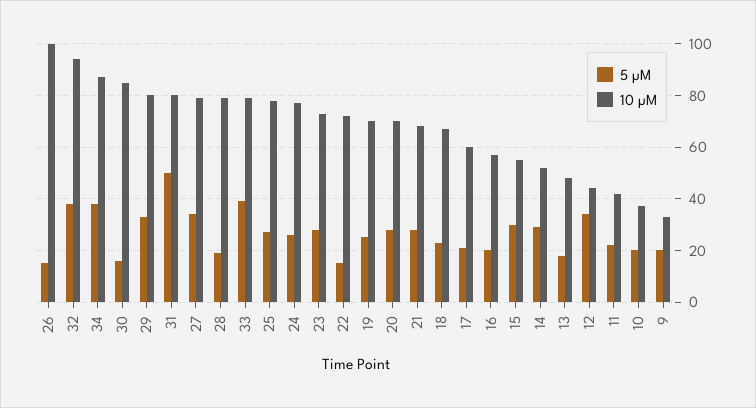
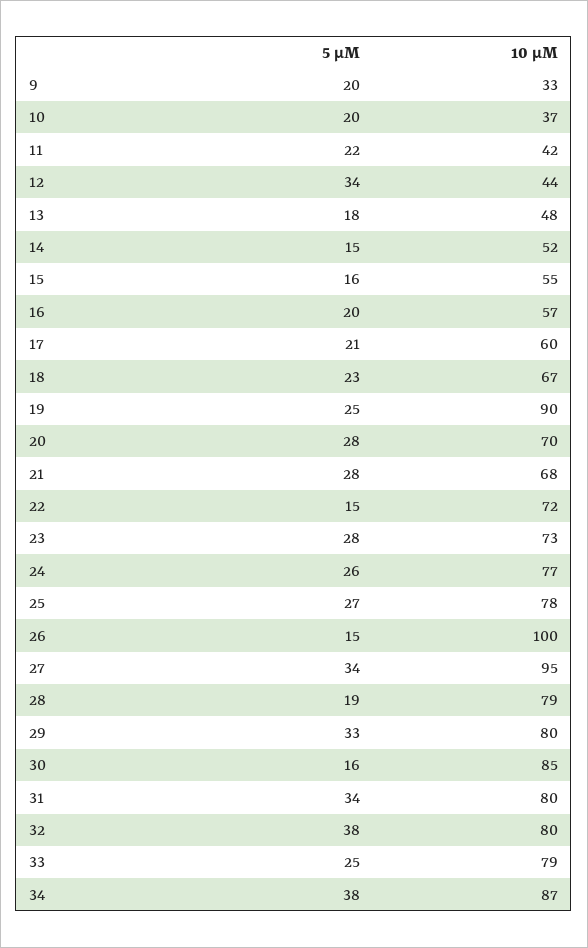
  {
    "5 µM": {
      "26": 15,
      "32": 38,
      "34": 38,
      "30": 16,
      "29": 33,
-     "31": 50,
+     "31": 34,
      "27": 34,
      "28": 19,
-     "33": 40,
+     "33": 25,
      "25": 27,
      "24": 26,
      "23": 28,
      "22": 15,
      "19": 25,
      "20": 28,
      "21": 28,
      "18": 23,
      "17": 21,
      "16": 20,
-     "15": 30,
+     "15": 16,
-     "14": 30,
+     "14": 15,
      "13": 18,
      "12": 34,
      "11": 22,
      "10": 20,
      "9": 20
    },
    "10 µM": {
      "26": 100,
-     "32": 95,
+     "32": 80,
      "34": 87,
      "30": 85,
      "29": 80,
      "31": 80,
-     "27": 80,
+     "27": 95,
      "28": 79,
      "33": 79,
      "25": 78,
      "24": 77,
      "23": 73,
      "22": 72,
-     "19": 70,
+     "19": 90,
      "20": 70,
      "21": 68,
      "18": 67,
      "17": 60,
      "16": 57,
      "15": 55,
      "14": 52,
      "13": 48,
      "12": 44,
      "11": 42,
      "10": 37,
      "9": 33
    }
  }

